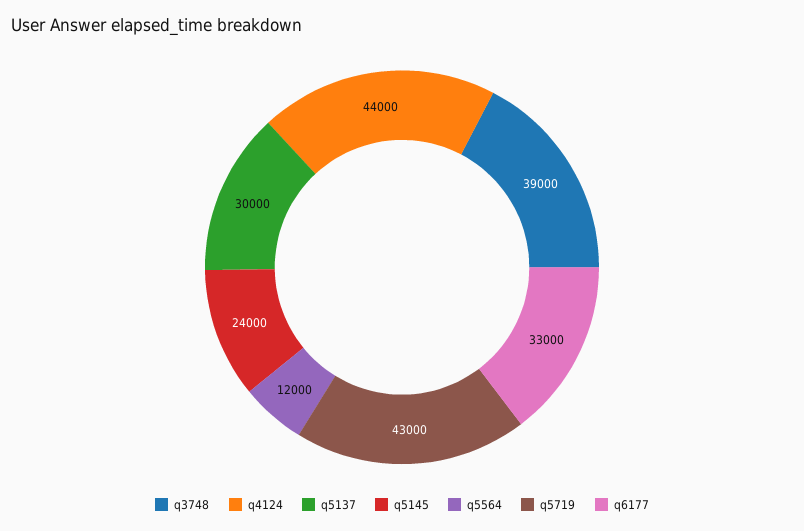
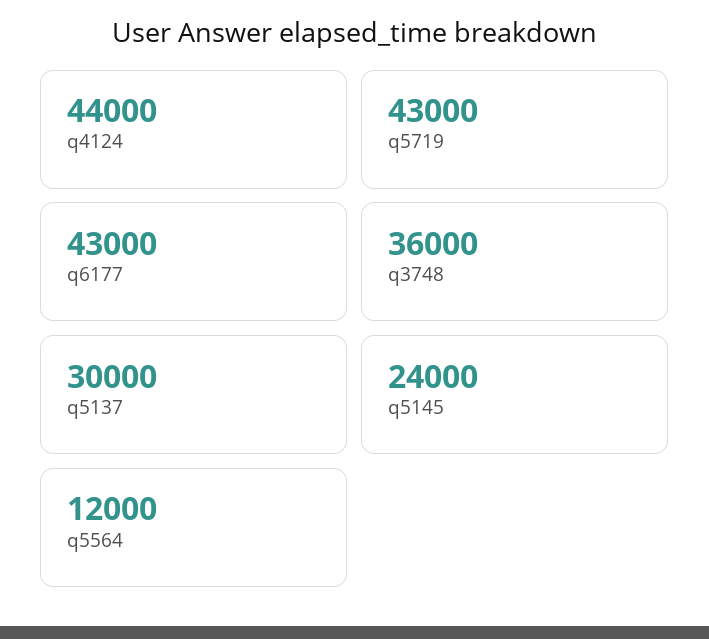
  {
-   "q3748": 39000,
+   "q3748": 36000,
    "q4124": 44000,
    "q5137": 30000,
    "q5145": 24000,
    "q5564": 12000,
    "q5719": 43000,
-   "q6177": 33000
+   "q6177": 43000
  }

